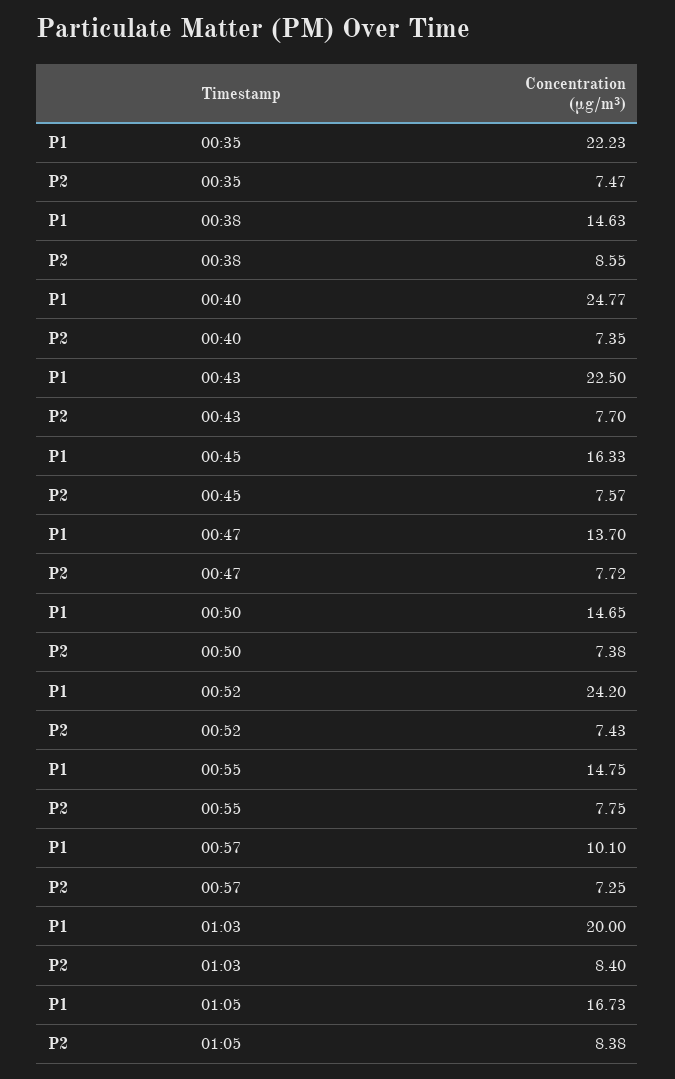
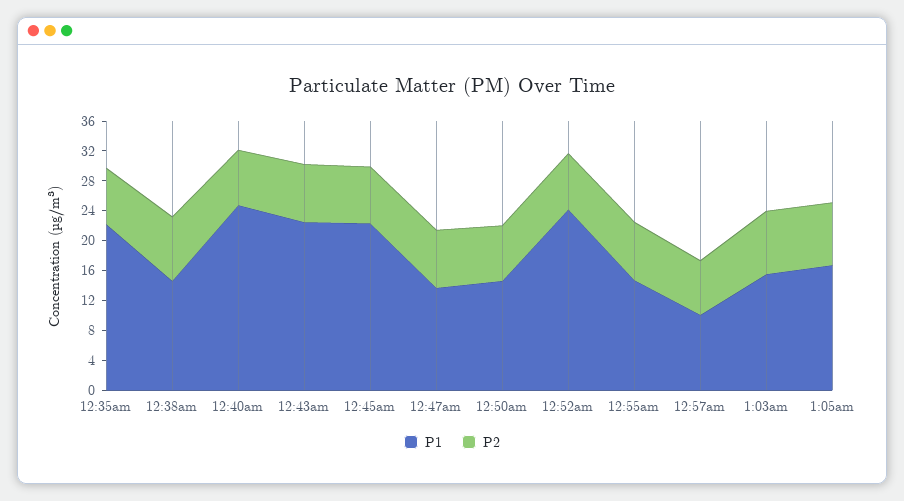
  {
    "P1": {
      "00:35": 22.23,
      "00:38": 14.63,
      "00:40": 24.77,
      "00:43": 22.5,
-     "00:45": 16.33,
+     "00:45": 22,
      "00:47": 13.7,
      "00:50": 14.65,
      "00:52": 24.2,
      "00:55": 14.75,
      "00:57": 10.1,
-     "01:03": 20,
+     "01:03": 16,
      "01:05": 16.73
    },
    "P2": {
      "00:35": 7.47,
      "00:38": 8.55,
      "00:40": 7.35,
      "00:43": 7.7,
      "00:45": 7.57,
      "00:47": 7.72,
      "00:50": 7.38,
      "00:52": 7.43,
      "00:55": 7.75,
      "00:57": 7.25,
      "01:03": 8.4,
      "01:05": 8.38
    }
  }

